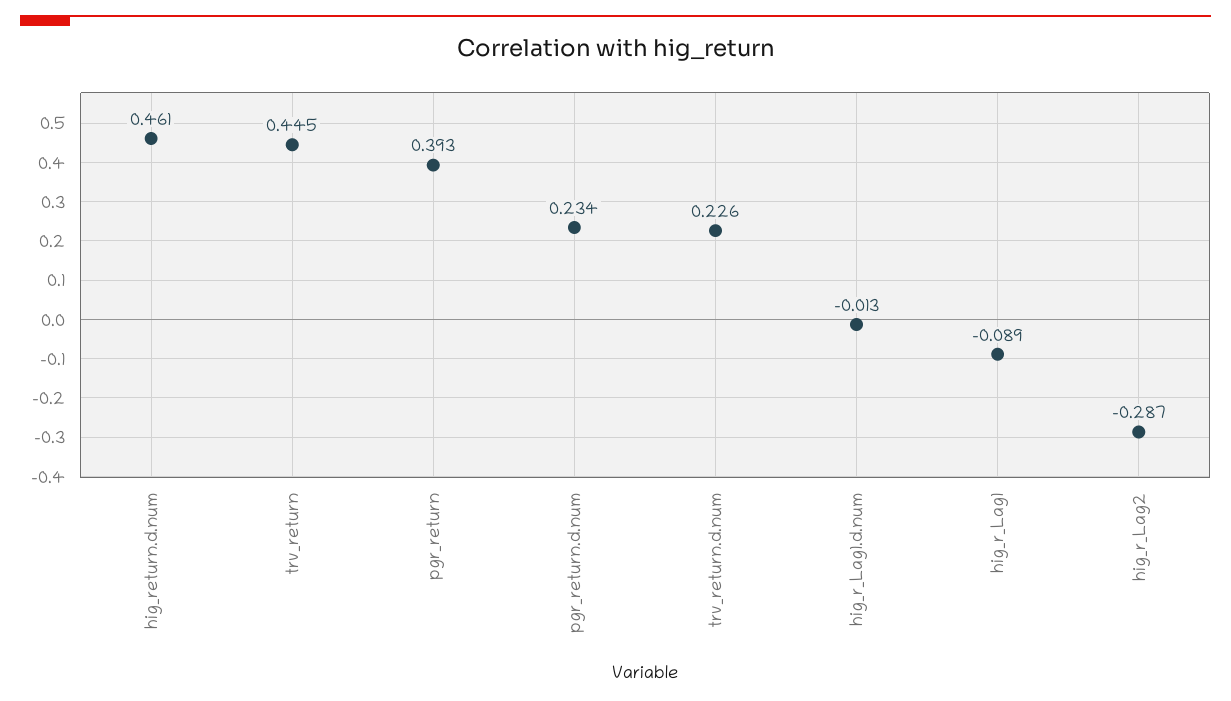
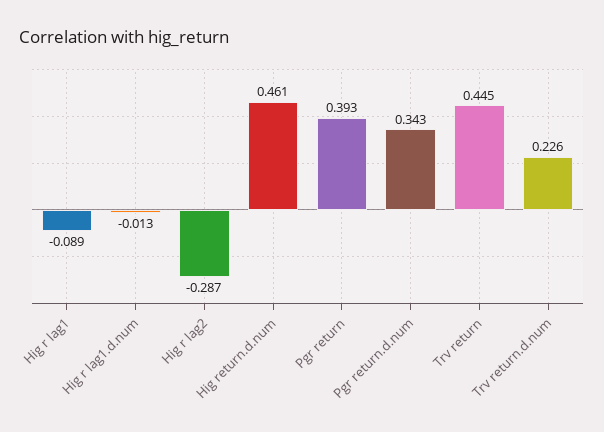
  {
    "hig_return.d.num": 0.461,
    "trv_return": 0.445,
    "pgr_return": 0.393,
-   "pgr_return.d.num": 0.234,
+   "pgr_return.d.num": 0.343,
    "trv_return.d.num": 0.226,
    "hig_r_Lag1.d.num": -0.013,
    "hig_r_Lag1": -0.089,
    "hig_r_Lag2": -0.287
  }

